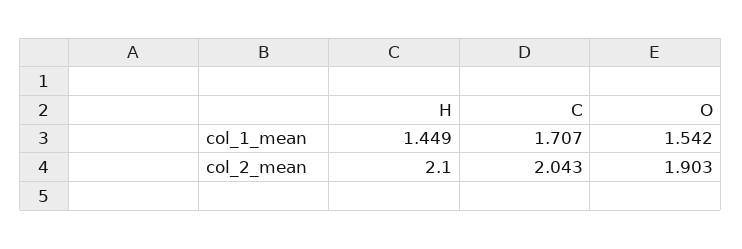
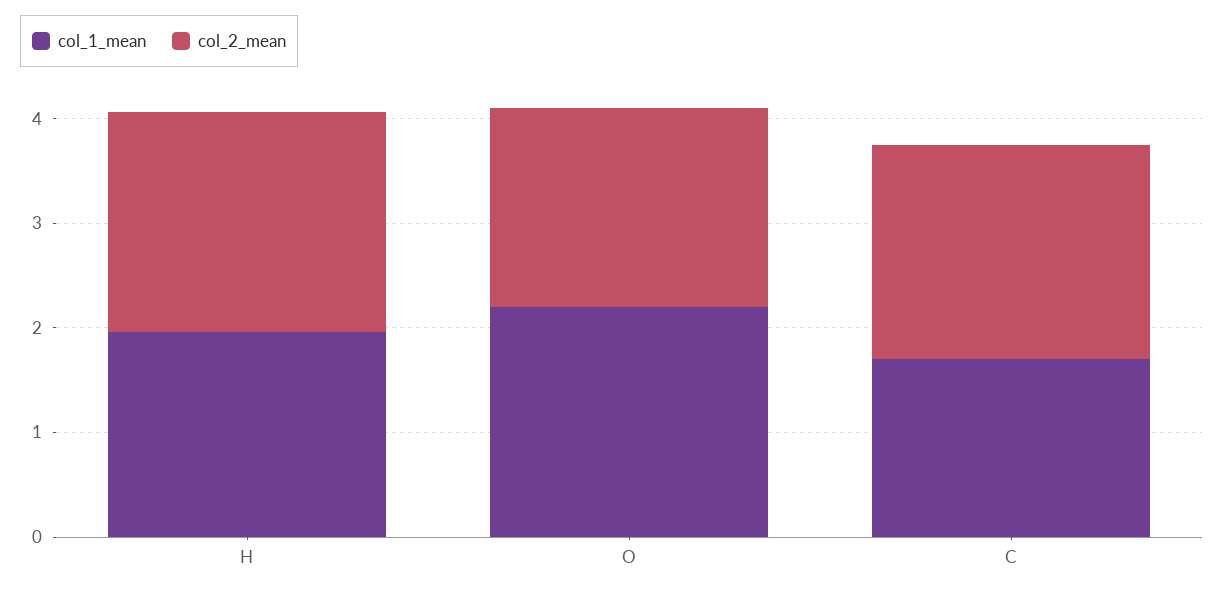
  {
    "col_1_mean": {
-     "H": 1.449,
+     "H": 2,
      "C": 1.707,
-     "O": 1.542
+     "O": 2.2
    },
    "col_2_mean": {
      "H": 2.1,
      "C": 2.043,
      "O": 1.903
    }
  }

